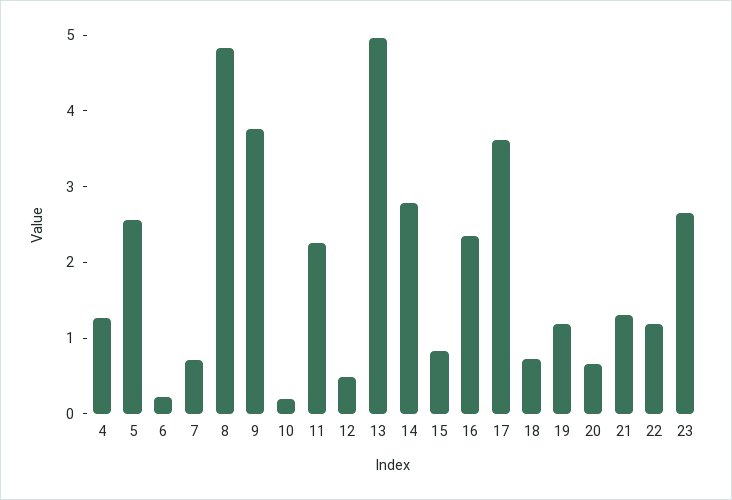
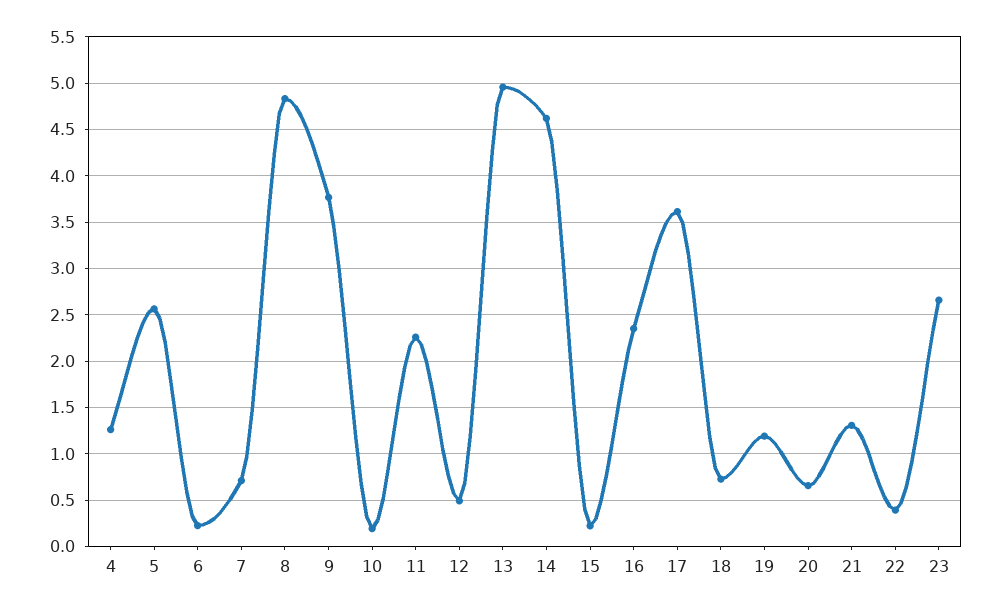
  {
    "4": 1.3,
    "5": 2.6,
    "6": 0.2,
    "7": 0.7,
    "8": 4.8,
    "9": 3.8,
    "10": 0.2,
    "11": 2.3,
    "12": 0.5,
    "13": 5,
-   "14": 2.8,
+   "14": 4.6,
-   "15": 0.8,
+   "15": 0.2,
    "16": 2.4,
    "17": 3.6,
    "18": 0.7,
    "19": 1.2,
    "20": 0.7,
    "21": 1.3,
-   "22": 1.2,
+   "22": 0.4,
    "23": 2.7
  }

